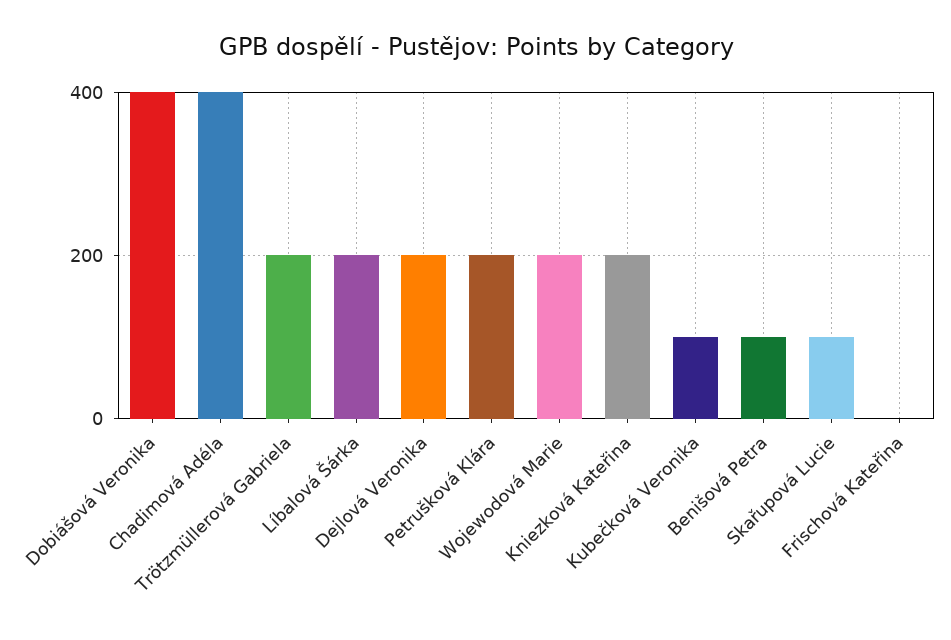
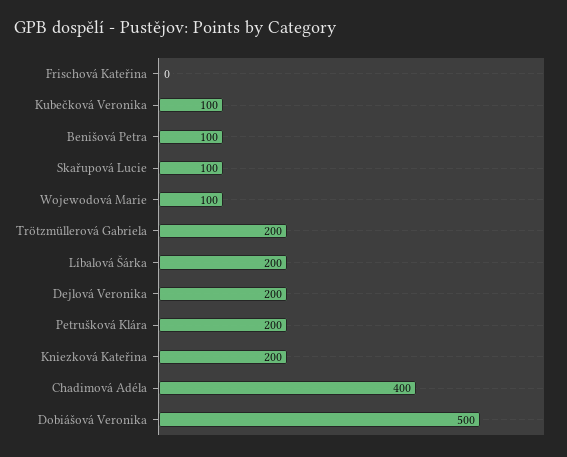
  {
-   "Dobiášová Veronika": 400,
+   "Dobiášová Veronika": 500,
    "Chadimová Adéla": 400,
    "Trötzmüllerová Gabriela": 200,
    "Líbalová Šárka": 200,
    "Dejlová Veronika": 200,
    "Petrušková Klára": 200,
-   "Wojewodová Marie": 200,
+   "Wojewodová Marie": 100,
    "Kniezková Kateřina": 200,
    "Kubečková Veronika": 100,
    "Benišová Petra": 100,
    "Skařupová Lucie": 100,
    "Frischová Kateřina": 0
  }

